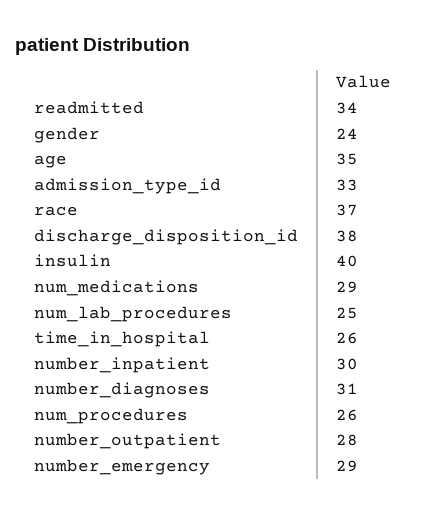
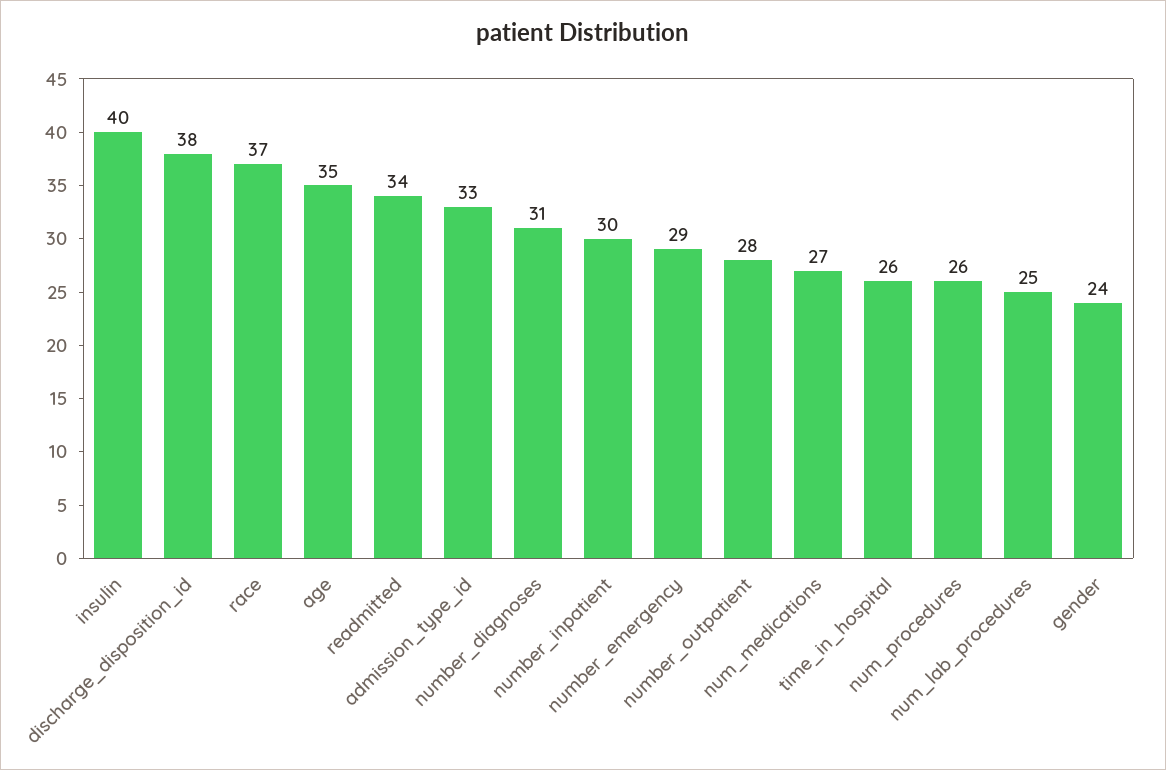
  {
    "readmitted": 34,
    "gender": 24,
    "age": 35,
    "admission_type_id": 33,
    "race": 37,
    "discharge_disposition_id": 38,
    "insulin": 40,
-   "num_medications": 29,
+   "num_medications": 27,
    "num_lab_procedures": 25,
    "time_in_hospital": 26,
    "number_inpatient": 30,
    "number_diagnoses": 31,
    "num_procedures": 26,
    "number_outpatient": 28,
    "number_emergency": 29
  }

